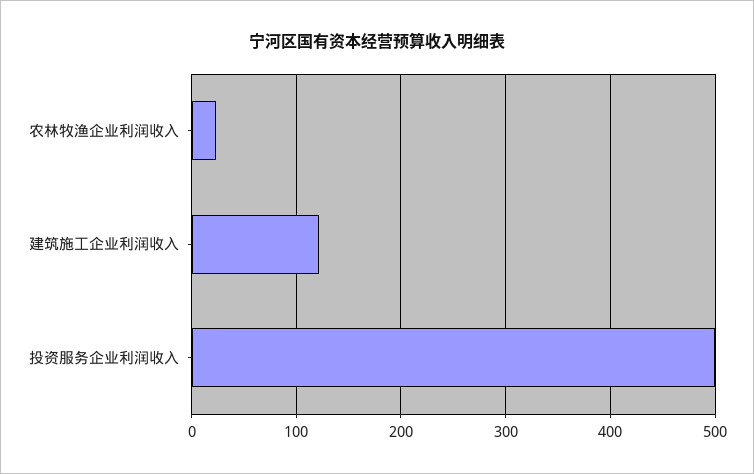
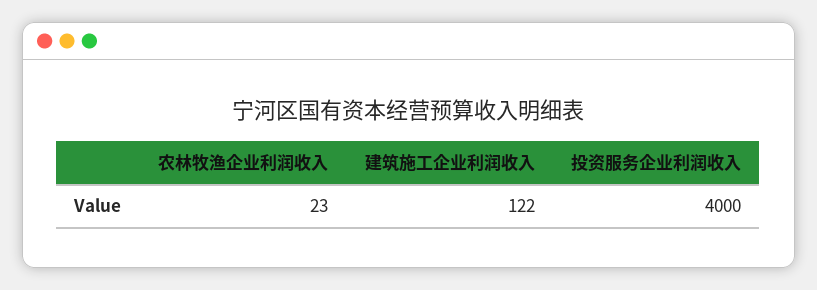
  {
    "农林牧渔企业利润收入": 23,
    "建筑施工企业利润收入": 122,
-   "投资服务企业利润收入": 500
+   "投资服务企业利润收入": 4000
  }

